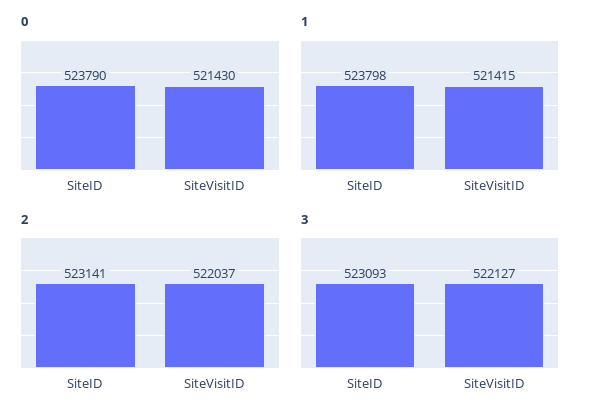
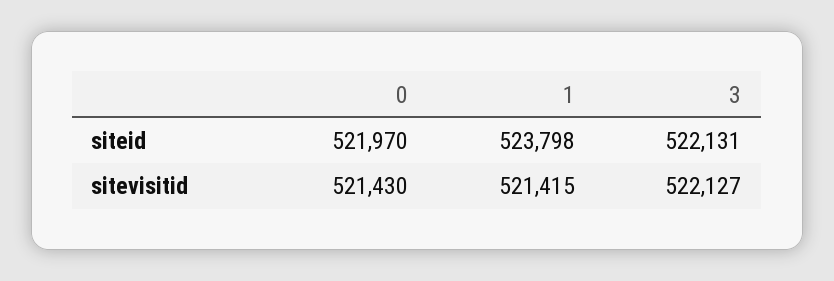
  {
    "0": {
-     "SiteID": 523790,
+     "SiteID": 521970,
      "SiteVisitID": 521430
    },
    "1": {
      "SiteID": 523798,
      "SiteVisitID": 521415
    },
-   "2": {
-     "SiteID": 523141,
-     "SiteVisitID": 522037
-   },
    "3": {
-     "SiteID": 523093,
+     "SiteID": 522131,
      "SiteVisitID": 522127
    }
  }

